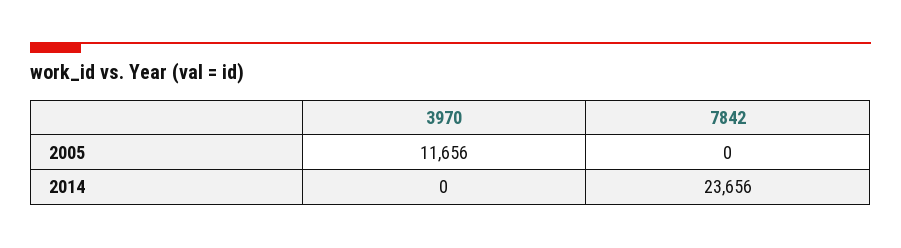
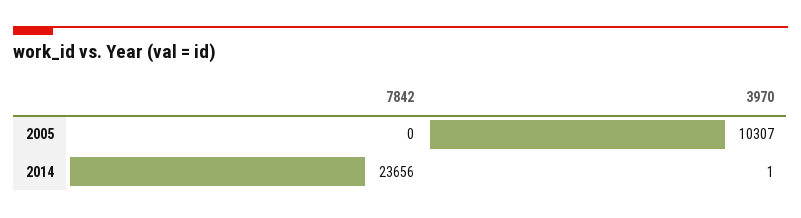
  {
    "3970": {
-     "2005": 11656,
+     "2005": 10307,
-     "2014": 0
+     "2014": 1
    },
    "7842": {
      "2005": 0,
      "2014": 23656
    }
  }

